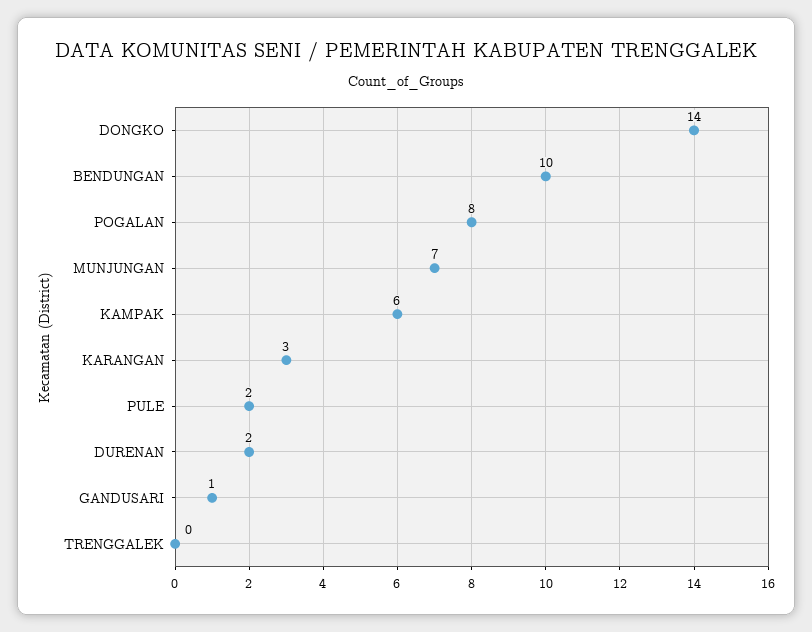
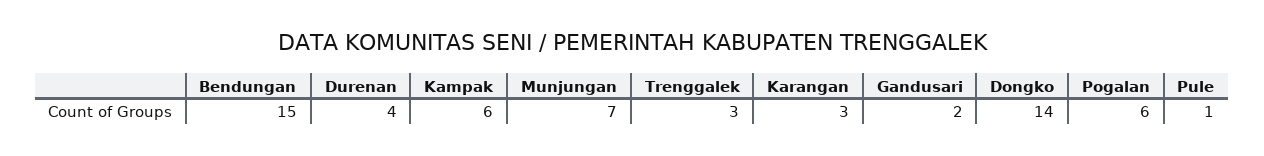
  {
    "DONGKO": 14,
-   "BENDUNGAN": 10,
+   "BENDUNGAN": 15,
-   "POGALAN": 8,
+   "POGALAN": 6,
    "MUNJUNGAN": 7,
    "KAMPAK": 6,
    "KARANGAN": 3,
-   "PULE": 2,
+   "PULE": 1,
-   "DURENAN": 2,
+   "DURENAN": 4,
-   "GANDUSARI": 1,
+   "GANDUSARI": 2,
-   "TRENGGALEK": 0
+   "TRENGGALEK": 3
  }

